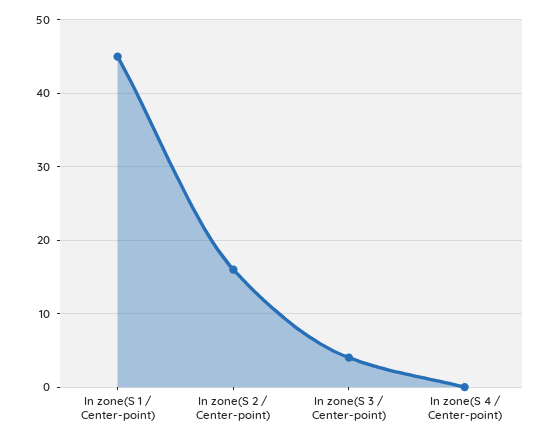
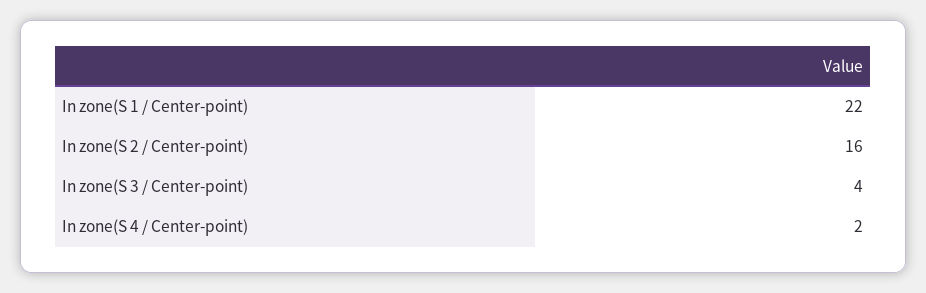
  {
-   "In zone(S 1 / Center-point)": 45,
+   "In zone(S 1 / Center-point)": 22,
    "In zone(S 2 / Center-point)": 16,
    "In zone(S 3 / Center-point)": 4,
-   "In zone(S 4 / Center-point)": 0
+   "In zone(S 4 / Center-point)": 2
  }

